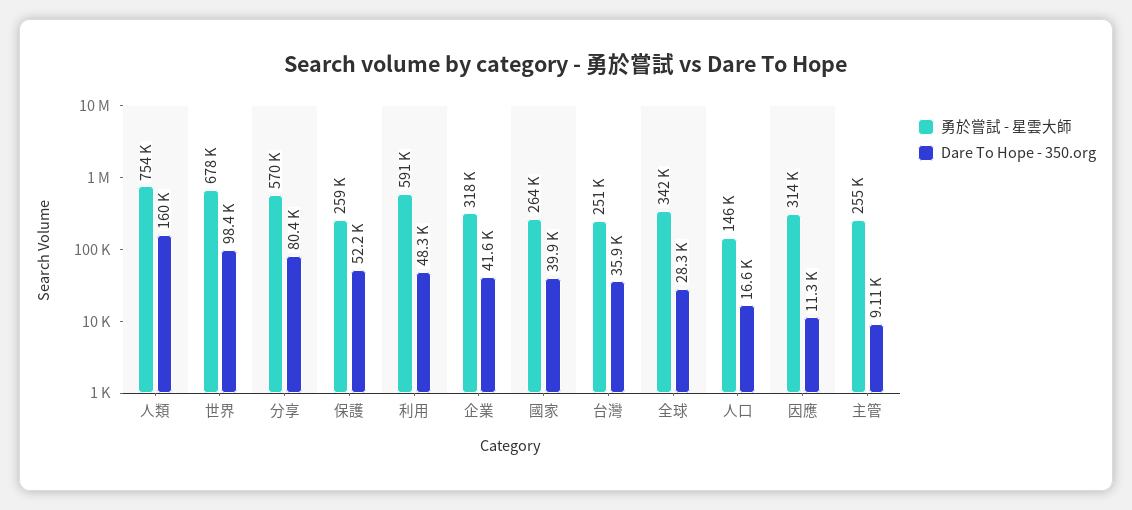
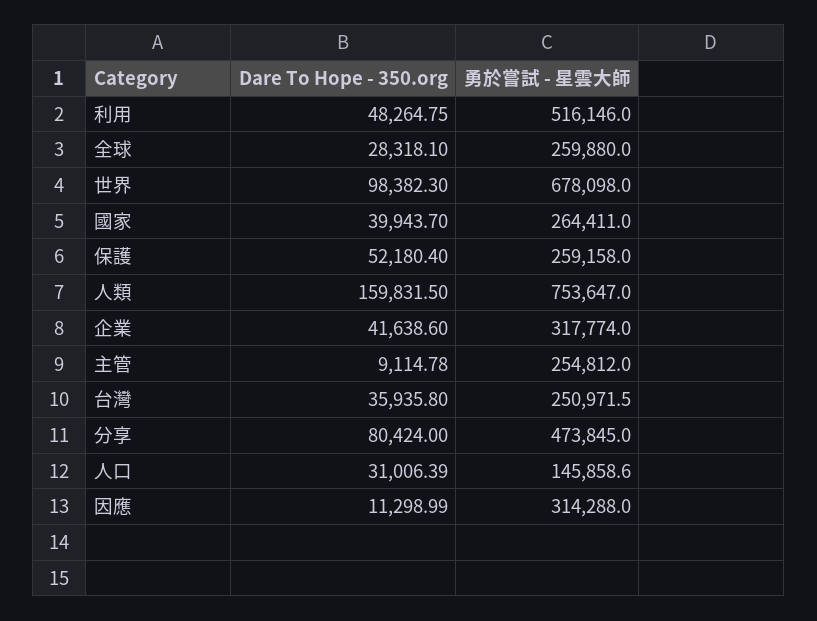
  {
    "勇於嘗試 - 星雲大師": {
      "人類": 753647,
      "世界": 678098,
-     "分享": 570000,
+     "分享": 473845,
      "保護": 259158,
-     "利用": 591000,
+     "利用": 516146,
      "企業": 317774,
      "國家": 264411,
      "台灣": 250971.5,
-     "全球": 342000,
+     "全球": 259880,
      "人口": 145858.6,
      "因應": 314288,
      "主管": 254812
    },
    "Dare To Hope - 350.org": {
      "人類": 159831.5,
      "世界": 98382.3,
      "分享": 80424,
      "保護": 52180.4,
      "利用": 48264.75,
      "企業": 41638.6,
      "國家": 39943.7,
      "台灣": 35935.8,
      "全球": 28318.1,
-     "人口": 16600,
+     "人口": 31006.39,
      "因應": 11298.99,
      "主管": 9114.78
    }
  }

